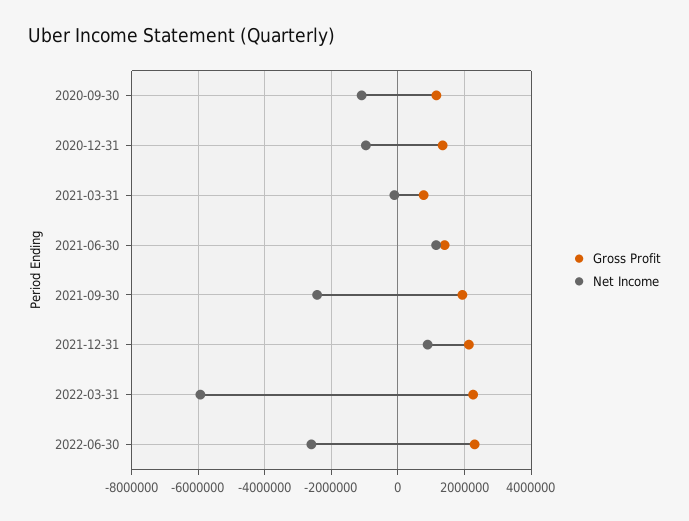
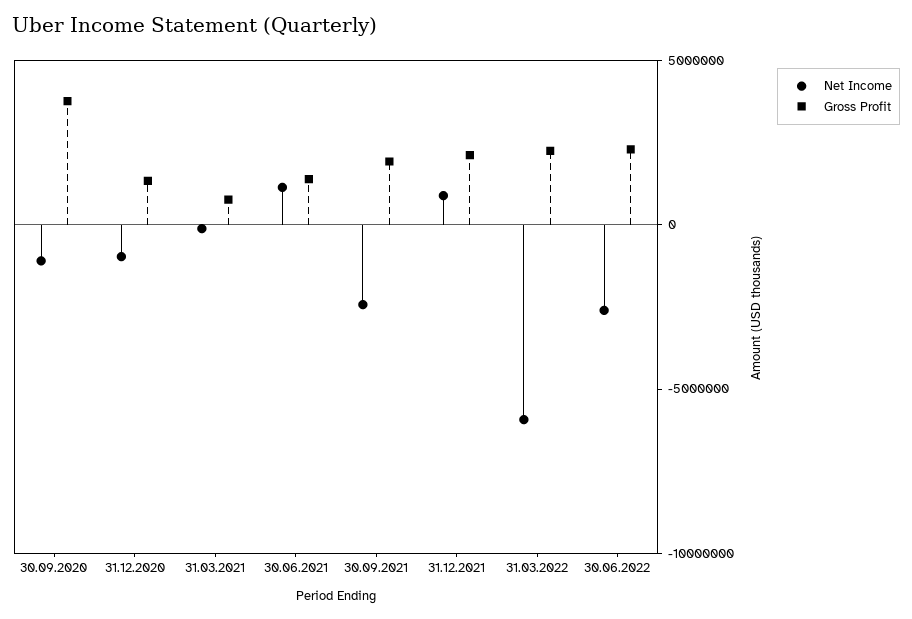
  {
    "Gross Profit": {
-     "2020-09-30": 1200000,
+     "2020-09-30": 4000000,
      "2020-12-31": 1400000,
      "2021-03-31": 800000,
      "2021-06-30": 1400000,
      "2021-09-30": 2000000,
      "2021-12-31": 2200000,
      "2022-03-31": 2200000,
      "2022-06-30": 2400000
    },
    "Net Income": {
      "2020-09-30": -1000000,
      "2020-12-31": -1000000,
      "2021-03-31": -200000,
      "2021-06-30": 1200000,
      "2021-09-30": -2400000,
      "2021-12-31": 800000,
      "2022-03-31": -6000000,
      "2022-06-30": -2600000
    }
  }

